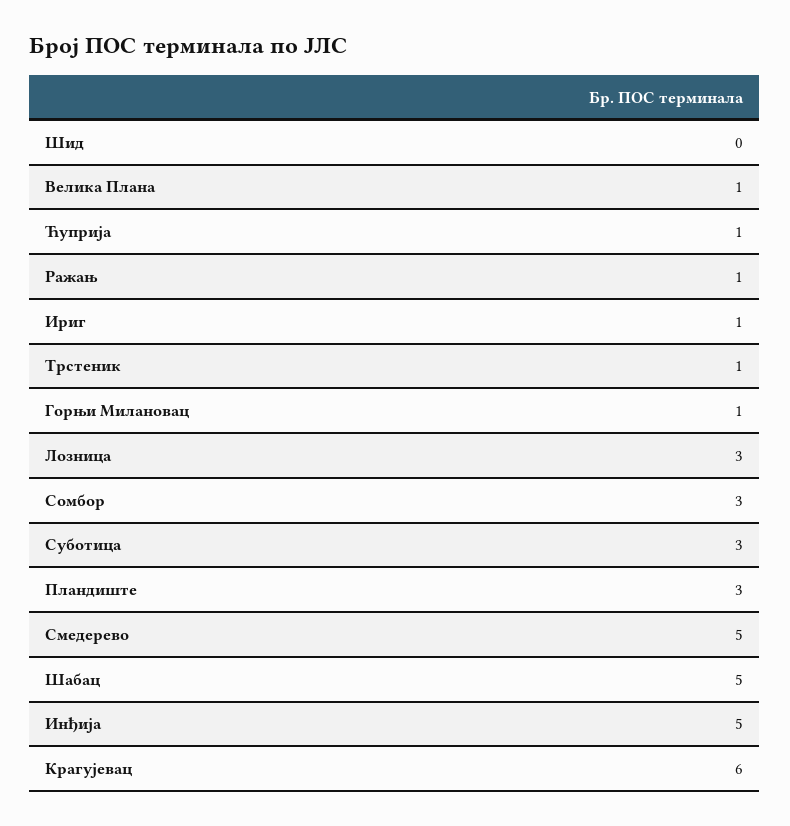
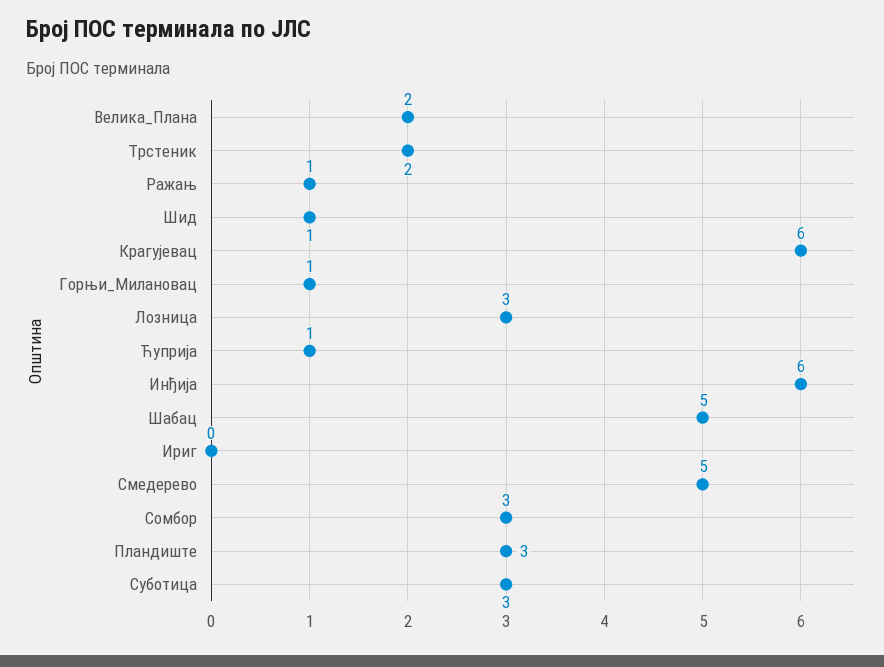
  {
-   "Шид": 0,
+   "Шид": 1,
-   "Велика Плана": 1,
+   "Велика Плана": 2,
    "Ћуприја": 1,
    "Ражањ": 1,
-   "Ириг": 1,
+   "Ириг": 0,
-   "Трстеник": 1,
+   "Трстеник": 2,
    "Горњи Милановац": 1,
    "Лозница": 3,
    "Сомбор": 3,
    "Суботица": 3,
    "Пландиште": 3,
    "Смедерево": 5,
    "Шабац": 5,
-   "Инђија": 5,
+   "Инђија": 6,
    "Крагујевац": 6
  }

